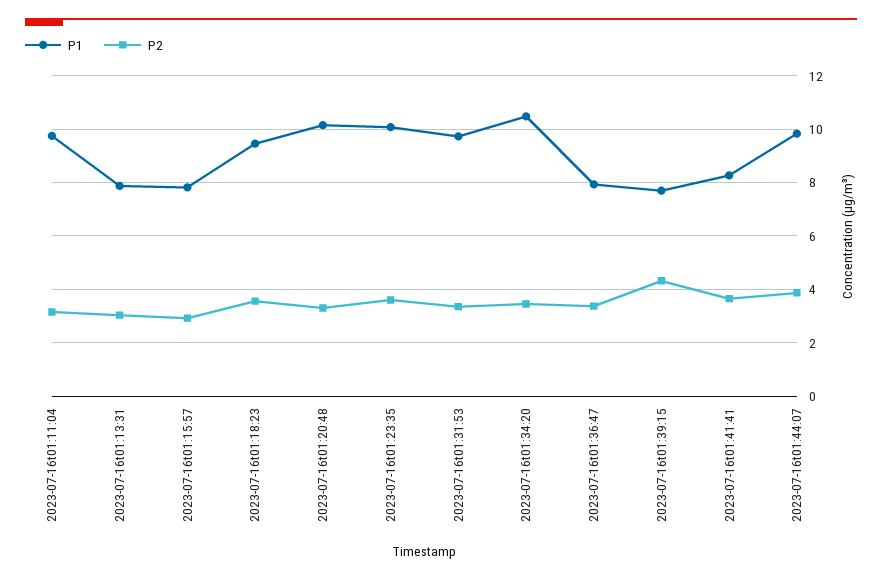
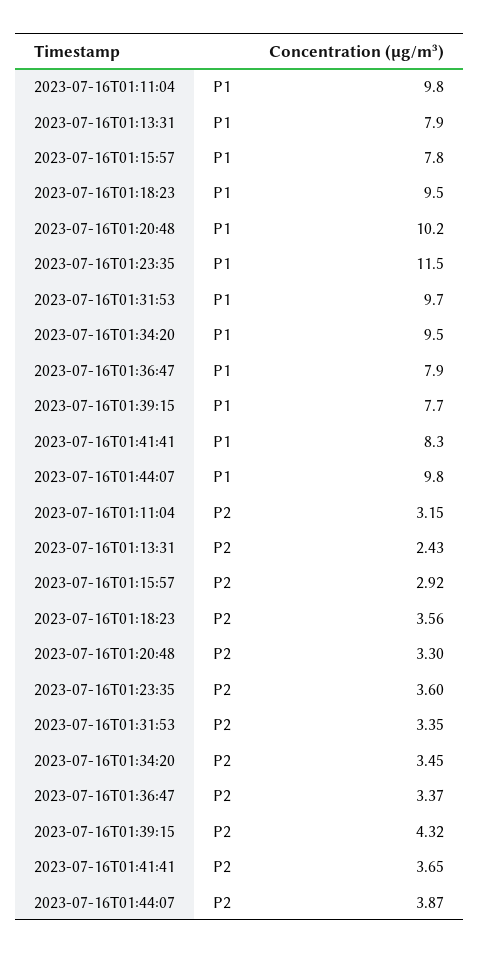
  {
    "P1": {
      "2023-07-16t01:11:04": 9.8,
      "2023-07-16t01:13:31": 7.9,
      "2023-07-16t01:15:57": 7.8,
      "2023-07-16t01:18:23": 9.5,
      "2023-07-16t01:20:48": 10.2,
-     "2023-07-16t01:23:35": 10,
+     "2023-07-16t01:23:35": 11.5,
      "2023-07-16t01:31:53": 9.7,
-     "2023-07-16t01:34:20": 10.5,
+     "2023-07-16t01:34:20": 9.5,
      "2023-07-16t01:36:47": 7.9,
      "2023-07-16t01:39:15": 7.7,
      "2023-07-16t01:41:41": 8.3,
      "2023-07-16t01:44:07": 9.8
    },
    "P2": {
      "2023-07-16t01:11:04": 3.15,
-     "2023-07-16t01:13:31": 3,
+     "2023-07-16t01:13:31": 2.43,
      "2023-07-16t01:15:57": 2.92,
      "2023-07-16t01:18:23": 3.56,
      "2023-07-16t01:20:48": 3.3,
      "2023-07-16t01:23:35": 3.6,
      "2023-07-16t01:31:53": 3.35,
      "2023-07-16t01:34:20": 3.45,
      "2023-07-16t01:36:47": 3.37,
      "2023-07-16t01:39:15": 4.32,
      "2023-07-16t01:41:41": 3.65,
      "2023-07-16t01:44:07": 3.87
    }
  }

